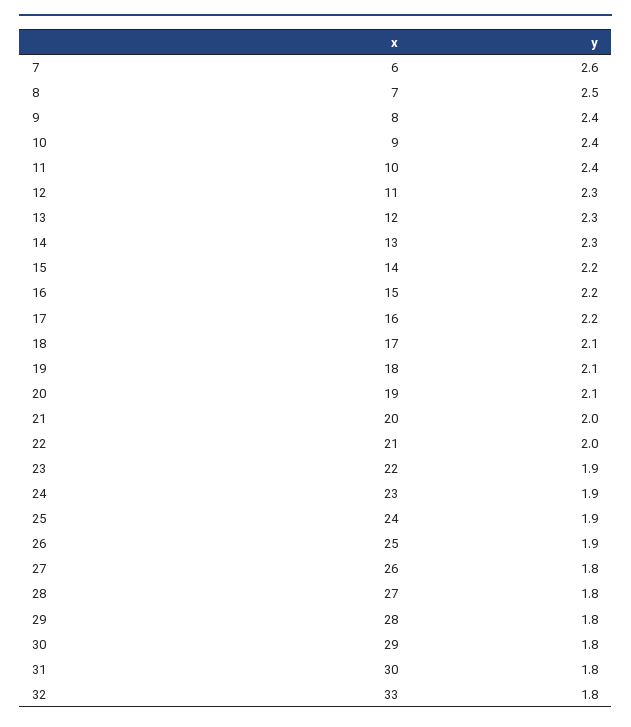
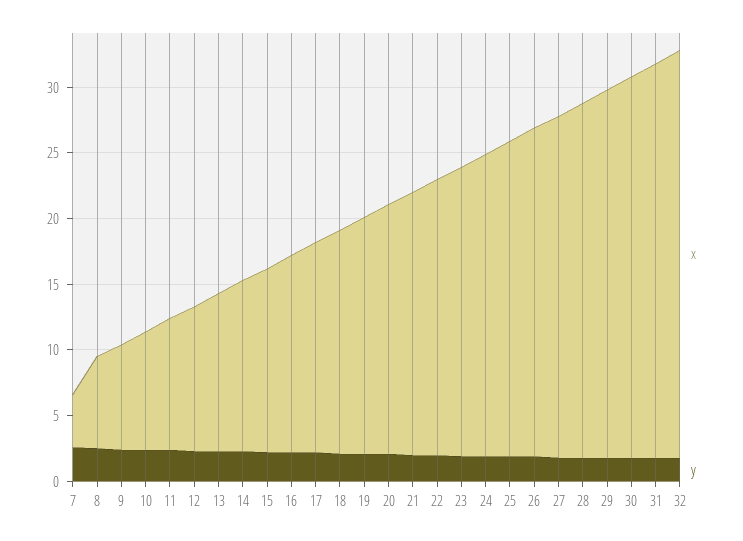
  {
    "x": {
-     "7": 6,
+     "7": 4,
      "8": 7,
      "9": 8,
      "10": 9,
      "11": 10,
      "12": 11,
      "13": 12,
      "14": 13,
      "15": 14,
      "16": 15,
      "17": 16,
      "18": 17,
      "19": 18,
      "20": 19,
      "21": 20,
      "22": 21,
      "23": 22,
      "24": 23,
      "25": 24,
      "26": 25,
      "27": 26,
      "28": 27,
      "29": 28,
      "30": 29,
      "31": 30,
-     "32": 33
+     "32": 31
    },
    "y": {
      "7": 2.6,
      "8": 2.5,
      "9": 2.4,
      "10": 2.4,
      "11": 2.4,
      "12": 2.3,
      "13": 2.3,
      "14": 2.3,
      "15": 2.2,
      "16": 2.2,
      "17": 2.2,
      "18": 2.1,
      "19": 2.1,
      "20": 2.1,
      "21": 2,
      "22": 2,
      "23": 1.9,
      "24": 1.9,
      "25": 1.9,
      "26": 1.9,
      "27": 1.8,
      "28": 1.8,
      "29": 1.8,
      "30": 1.8,
      "31": 1.8,
      "32": 1.8
    }
  }

